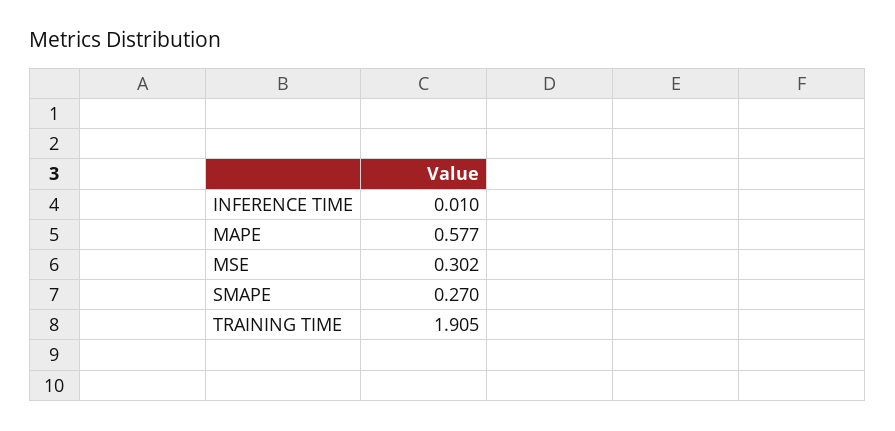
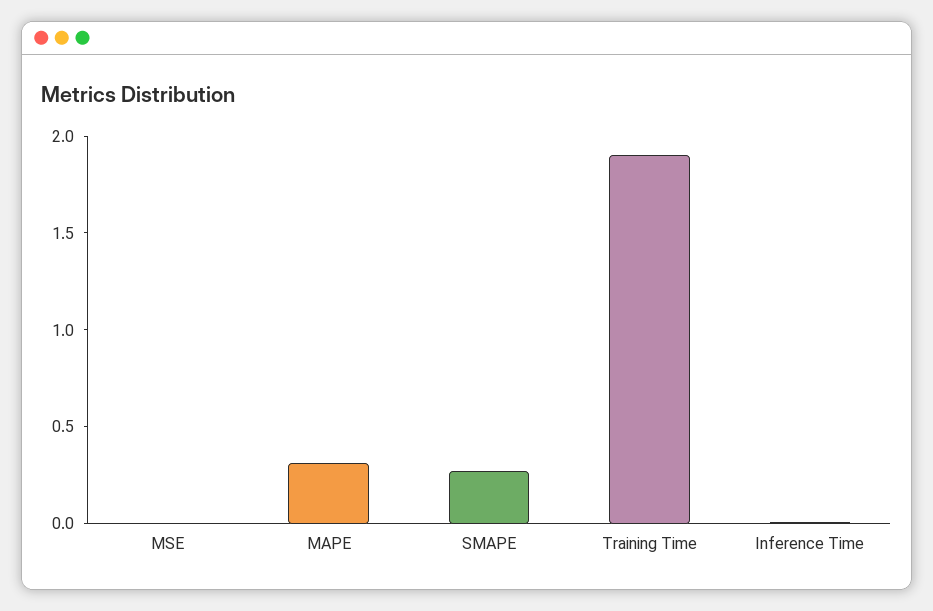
  {
    "INFERENCE TIME": 0.01,
-   "MAPE": 0.577,
+   "MAPE": 0.3,
-   "MSE": 0.302,
+   "MSE": 0,
    "SMAPE": 0.27,
    "TRAINING TIME": 1.905
  }

